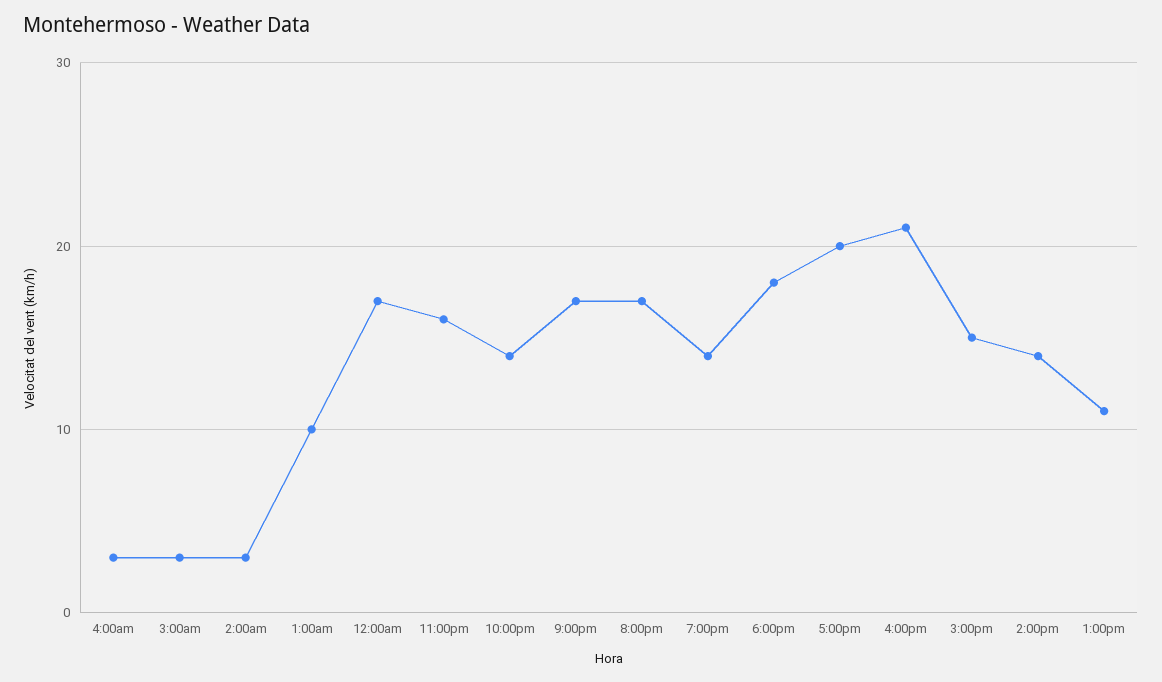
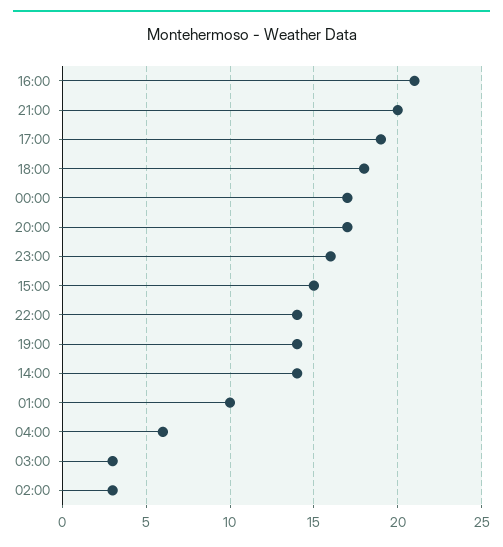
  {
-   "4:00am": 3,
+   "4:00am": 6,
    "3:00am": 3,
    "2:00am": 3,
    "1:00am": 10,
    "12:00am": 17,
    "11:00pm": 16,
    "10:00pm": 14,
-   "9:00pm": 17,
+   "9:00pm": 20,
    "8:00pm": 17,
    "7:00pm": 14,
    "6:00pm": 18,
-   "5:00pm": 20,
+   "5:00pm": 19,
    "4:00pm": 21,
    "3:00pm": 15,
-   "2:00pm": 14,
+   "2:00pm": 14
-   "1:00pm": 11
  }

